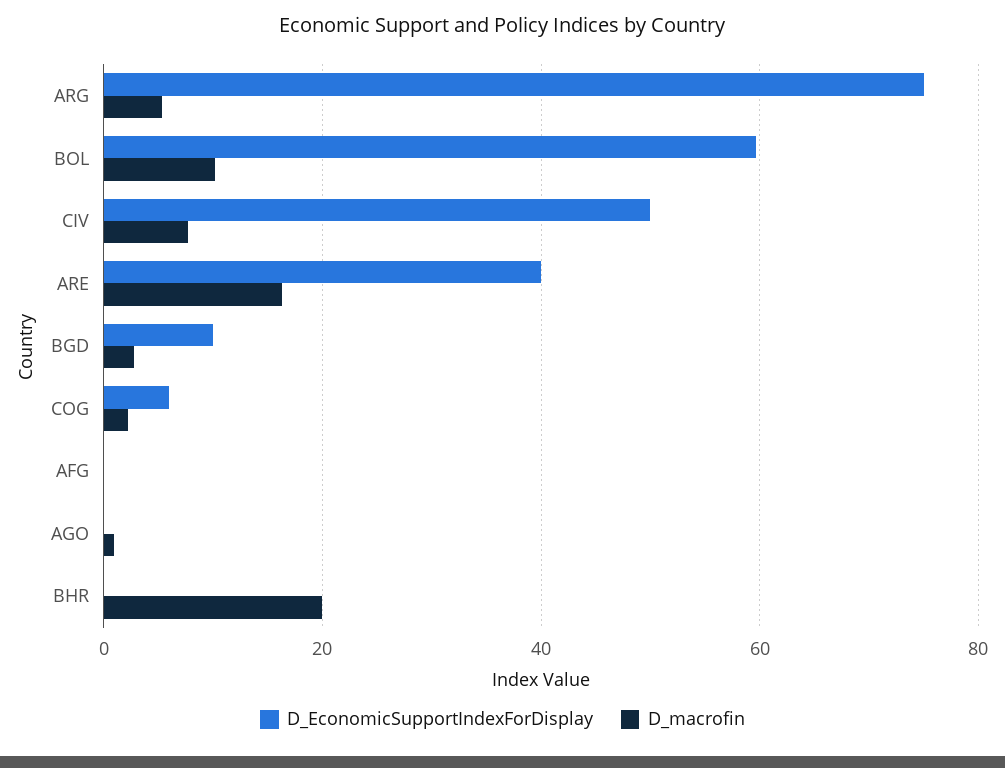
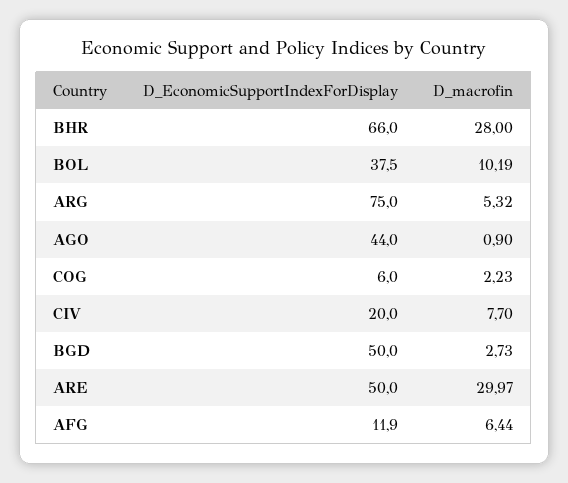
  {
    "D_EconomicSupportIndexForDisplay": {
      "ARG": 75,
-     "BOL": 60,
+     "BOL": 37.5,
-     "CIV": 50,
+     "CIV": 20,
-     "ARE": 40,
+     "ARE": 50,
-     "BGD": 10,
+     "BGD": 50,
      "COG": 6,
-     "AFG": 0,
+     "AFG": 11.9,
-     "AGO": 0,
+     "AGO": 44,
-     "BHR": 0
+     "BHR": 66
    },
    "D_macrofin": {
      "ARG": 5.32,
      "BOL": 10.19,
      "CIV": 7.7,
-     "ARE": 16,
+     "ARE": 29.97,
      "BGD": 2.73,
      "COG": 2.23,
-     "AFG": 0,
+     "AFG": 6.44,
      "AGO": 0.9,
-     "BHR": 20
+     "BHR": 28
    }
  }

